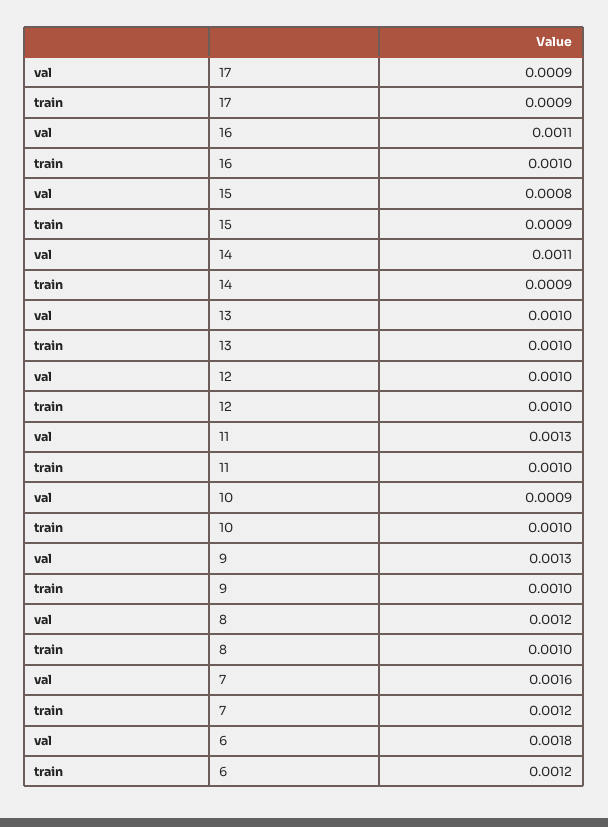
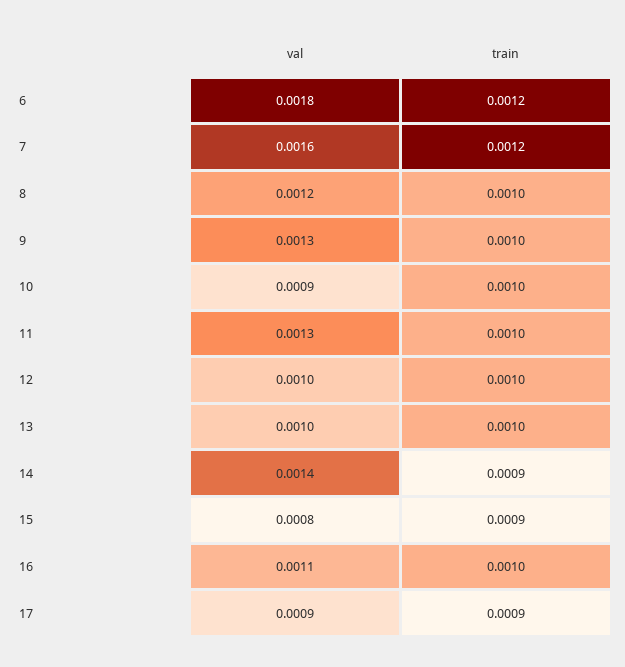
  {
    "val": {
      "17": 0.0009,
      "16": 0.0011,
      "15": 0.0008,
-     "14": 0.0011,
+     "14": 0.0014,
      "13": 0.001,
      "12": 0.001,
      "11": 0.0013,
      "10": 0.0009,
      "9": 0.0013,
      "8": 0.0012,
      "7": 0.0016,
      "6": 0.0018
    },
    "train": {
      "17": 0.0009,
      "16": 0.001,
      "15": 0.0009,
      "14": 0.0009,
      "13": 0.001,
      "12": 0.001,
      "11": 0.001,
      "10": 0.001,
      "9": 0.001,
      "8": 0.001,
      "7": 0.0012,
      "6": 0.0012
    }
  }

